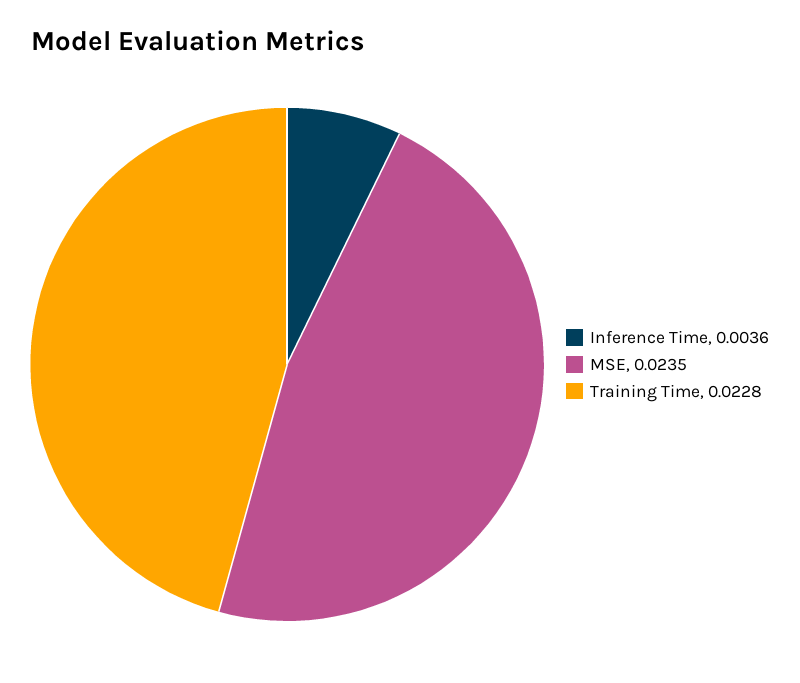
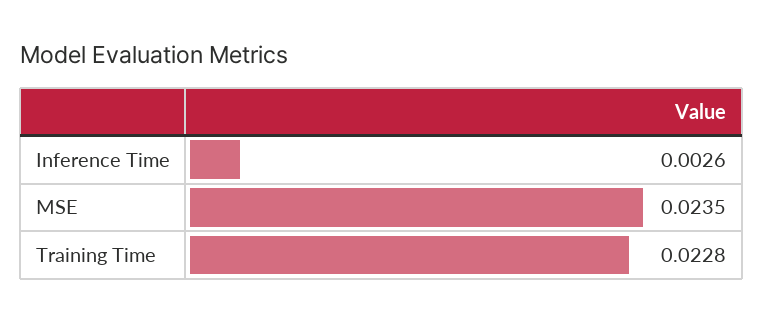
  {
-   "Inference Time": 0.0036,
+   "Inference Time": 0.0026,
    "MSE": 0.0235,
    "Training Time": 0.0228
  }

